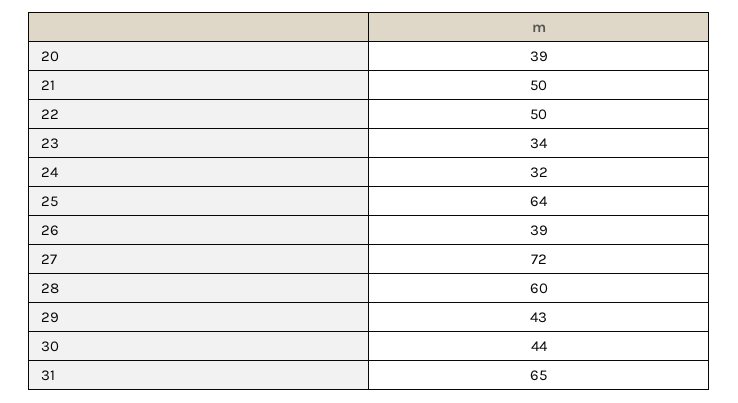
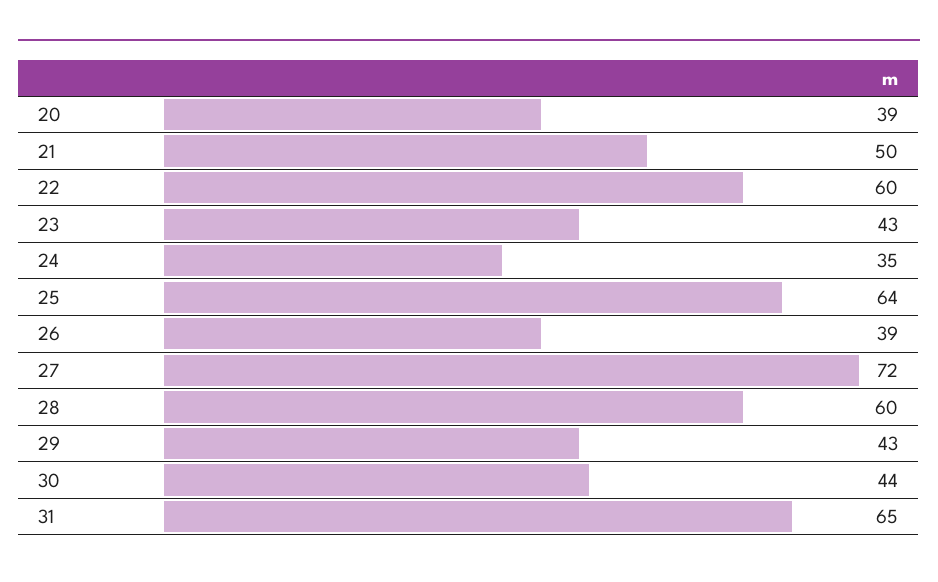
  {
    "20": 39,
    "21": 50,
-   "22": 50,
+   "22": 60,
-   "23": 34,
+   "23": 43,
-   "24": 32,
+   "24": 35,
    "25": 64,
    "26": 39,
    "27": 72,
    "28": 60,
    "29": 43,
    "30": 44,
    "31": 65
  }

